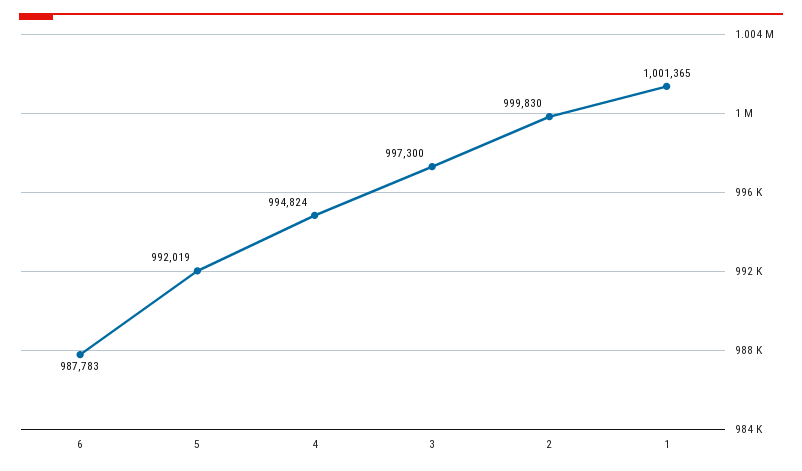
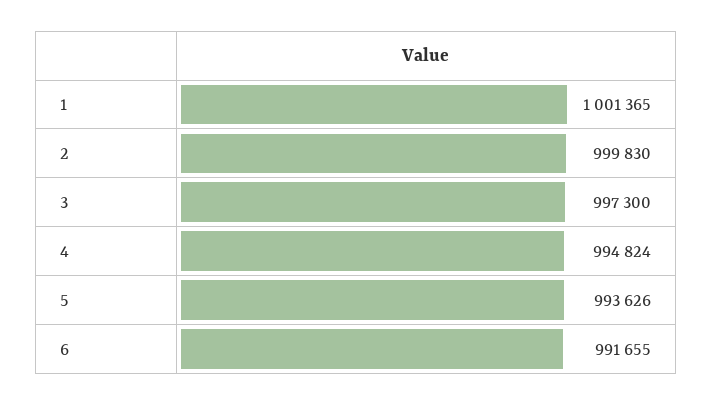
  {
-   "6": 987783,
+   "6": 991655,
-   "5": 992019,
+   "5": 993626,
    "4": 994824,
    "3": 997300,
    "2": 999830,
    "1": 1001365
  }

